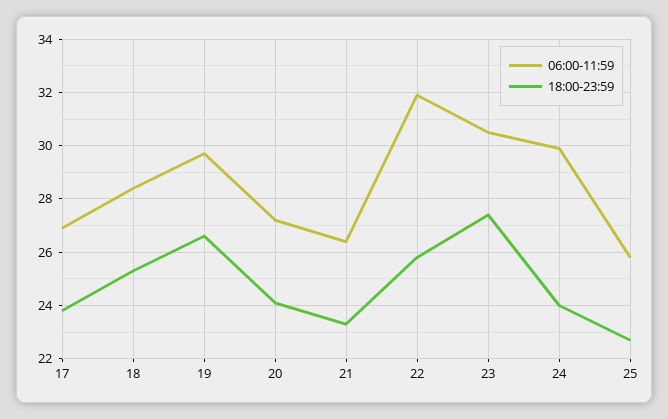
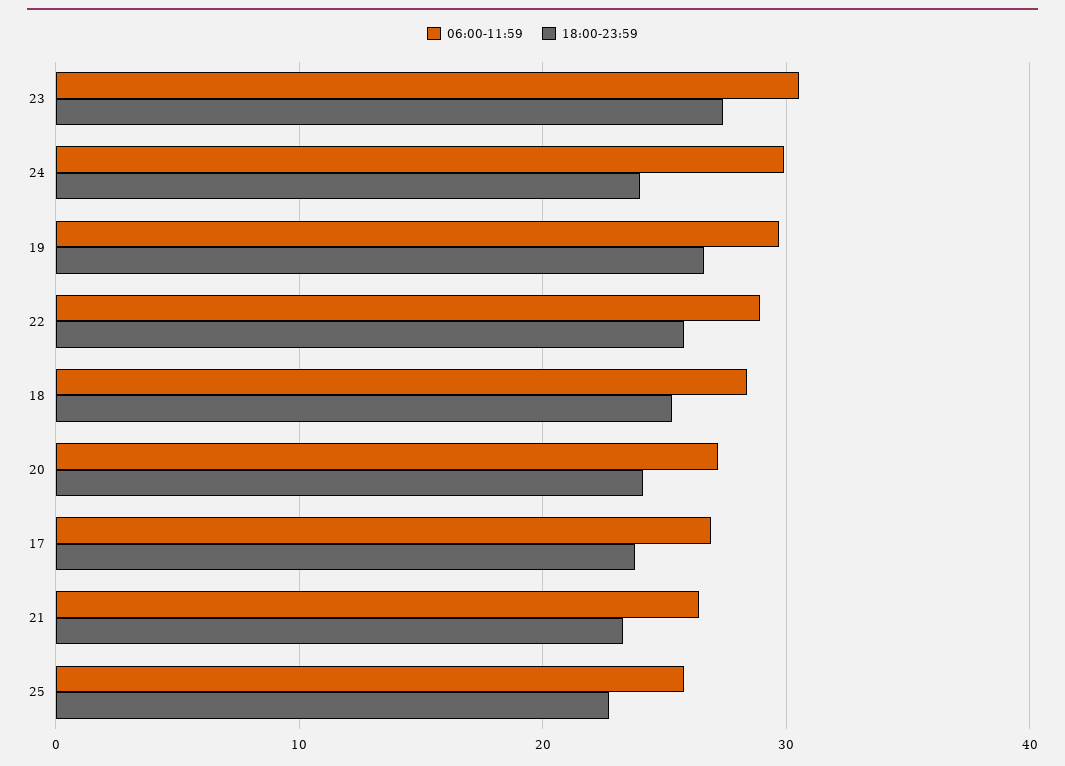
  {
    "06:00-11:59": {
      "17": 27,
      "18": 28.5,
      "19": 29.5,
      "20": 27,
      "21": 26.5,
-     "22": 32,
+     "22": 29,
      "23": 30.5,
      "24": 30,
      "25": 26
    },
    "18:00-23:59": {
      "17": 24,
      "18": 25.5,
      "19": 26.5,
      "20": 24,
      "21": 23.5,
      "22": 26,
      "23": 27.5,
      "24": 24,
      "25": 22.5
    }
  }

